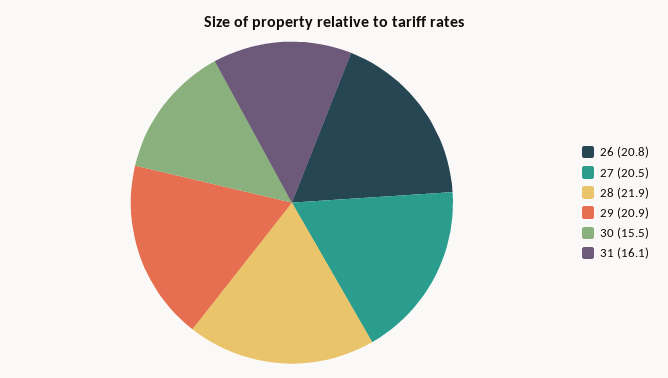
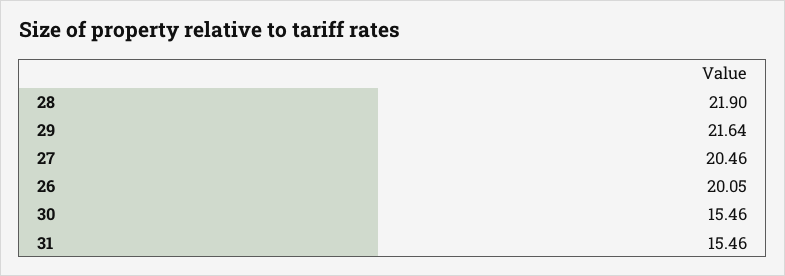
  {
-   "26": 20.8,
+   "26": 20.05,
    "27": 20.46,
    "28": 21.9,
-   "29": 20.9,
+   "29": 21.64,
    "30": 15.46,
-   "31": 16.1
+   "31": 15.46
  }

